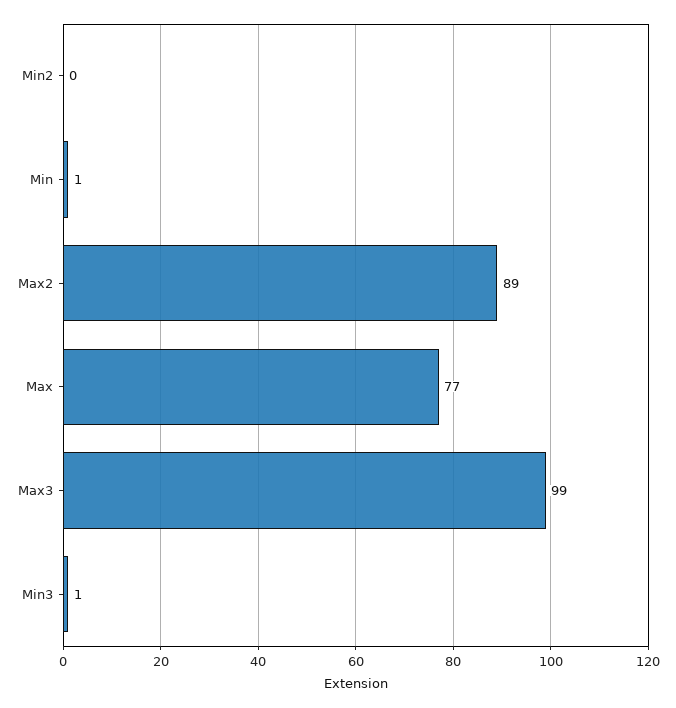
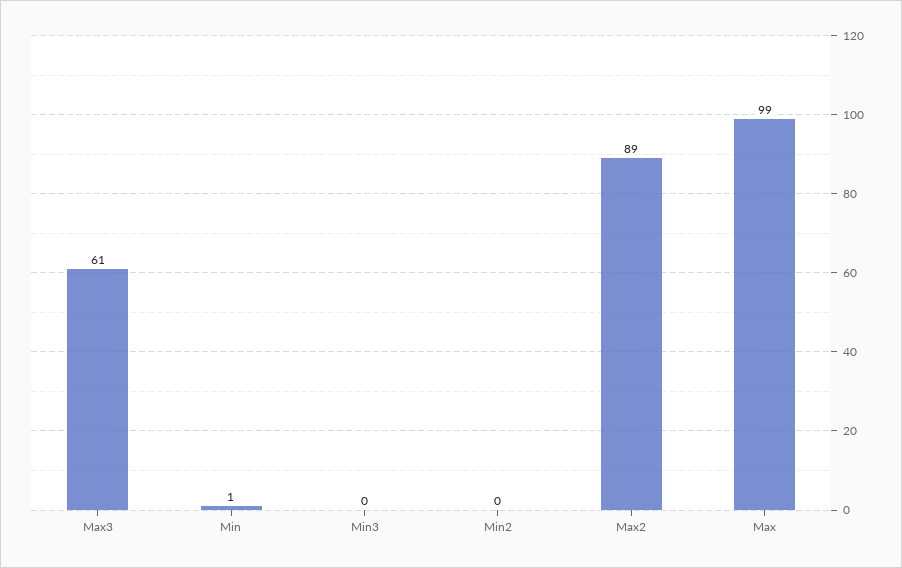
  {
    "Min2": 0,
    "Min": 1,
    "Max2": 89,
-   "Max": 77,
+   "Max": 99,
-   "Max3": 99,
+   "Max3": 61,
-   "Min3": 1
+   "Min3": 0
  }

